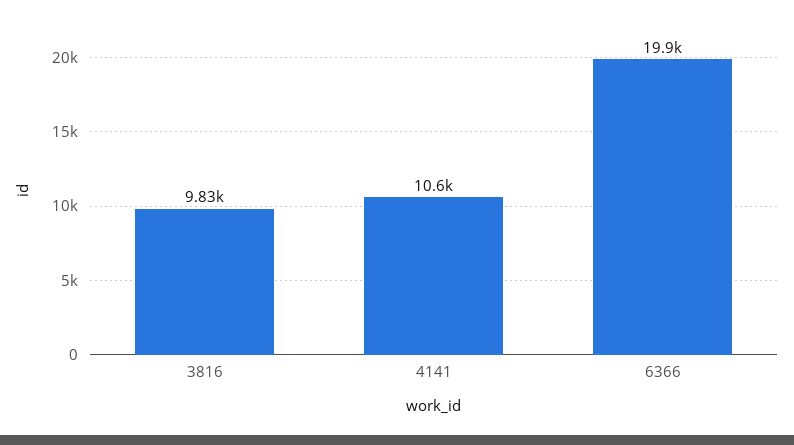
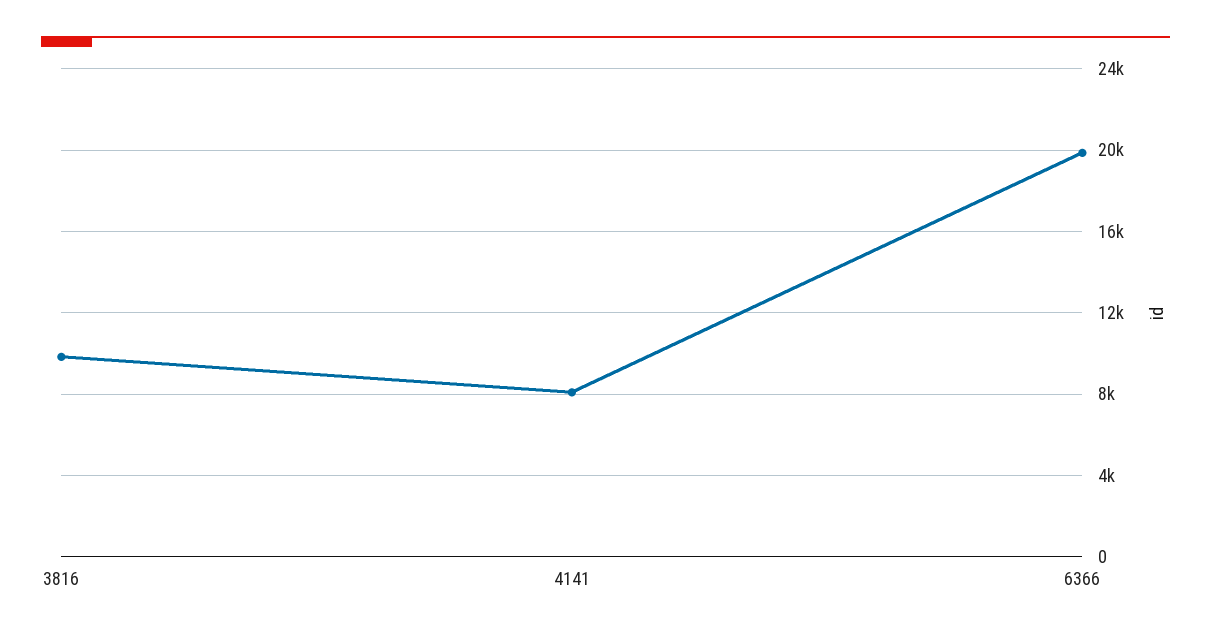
  {
    "3816": 9830,
-   "4141": 10600,
+   "4141": 8000,
    "6366": 19900
  }

